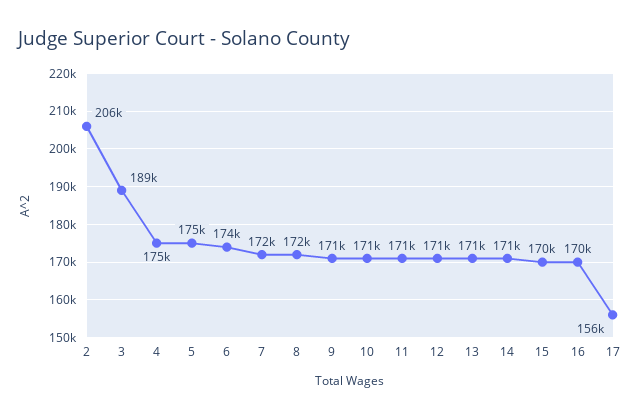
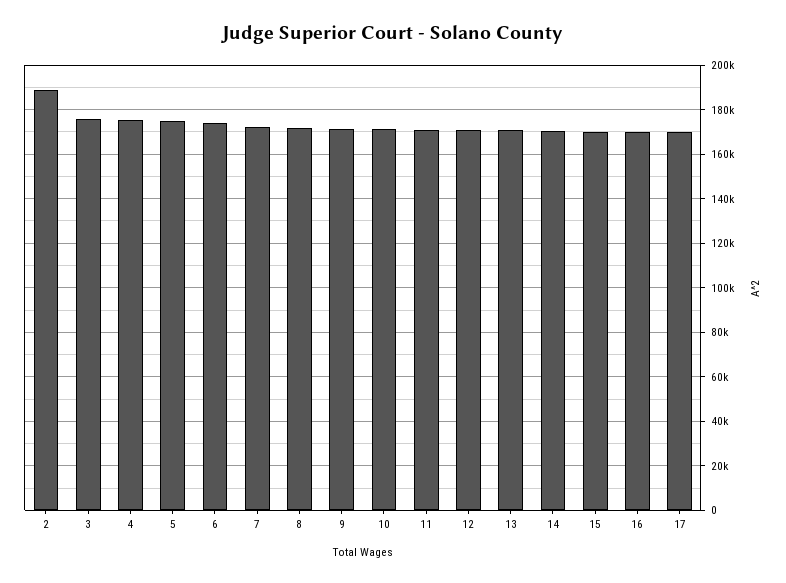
  {
-   "2": 206000,
+   "2": 190000,
-   "3": 189000,
+   "3": 175000,
    "4": 175000,
    "5": 175000,
    "6": 174000,
    "7": 172000,
    "8": 172000,
    "9": 171000,
    "10": 171000,
    "11": 171000,
    "12": 171000,
    "13": 171000,
    "14": 171000,
    "15": 170000,
    "16": 170000,
-   "17": 156000
+   "17": 170000
  }

